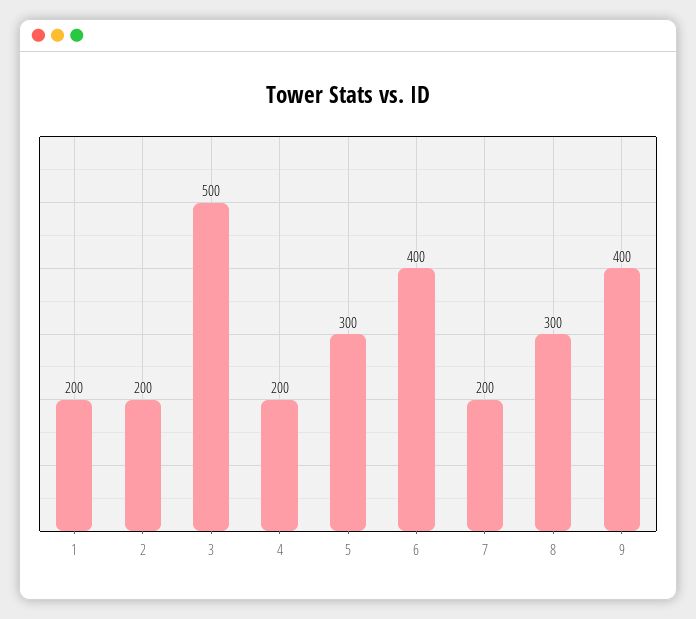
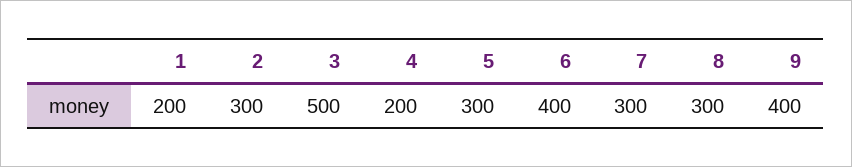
  {
    "1": 200,
-   "2": 200,
+   "2": 300,
    "3": 500,
    "4": 200,
    "5": 300,
    "6": 400,
-   "7": 200,
+   "7": 300,
    "8": 300,
    "9": 400
  }

